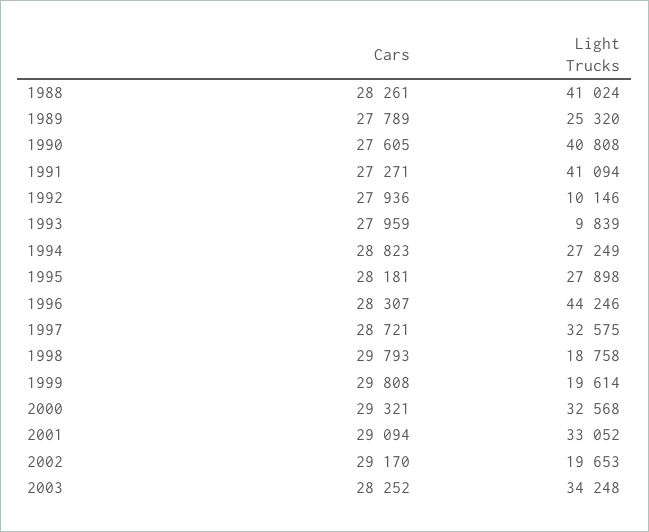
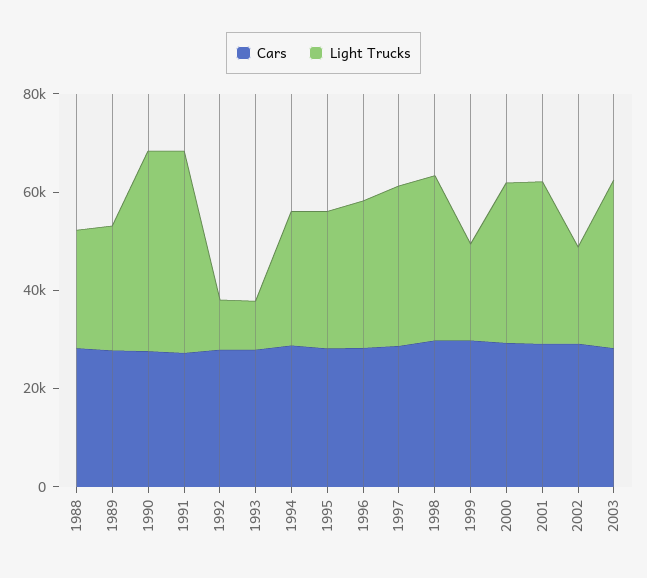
  {
    "Cars": {
      "1988": 28261,
      "1989": 27789,
      "1990": 27605,
      "1991": 27271,
      "1992": 27936,
      "1993": 27959,
      "1994": 28823,
      "1995": 28181,
      "1996": 28307,
      "1997": 28721,
      "1998": 29793,
      "1999": 29808,
      "2000": 29321,
      "2001": 29094,
      "2002": 29170,
      "2003": 28252
    },
    "Light Trucks": {
-     "1988": 41024,
+     "1988": 25000,
      "1989": 25320,
      "1990": 40808,
      "1991": 41094,
      "1992": 10146,
      "1993": 9839,
      "1994": 27249,
      "1995": 27898,
-     "1996": 44246,
+     "1996": 30000,
      "1997": 32575,
-     "1998": 18758,
+     "1998": 35000,
      "1999": 19614,
      "2000": 32568,
      "2001": 33052,
      "2002": 19653,
      "2003": 34248
    }
  }

